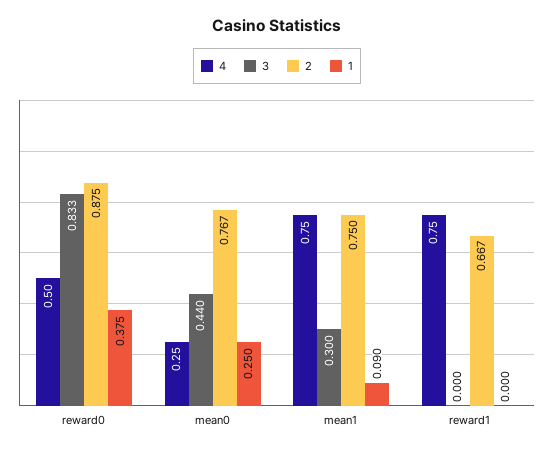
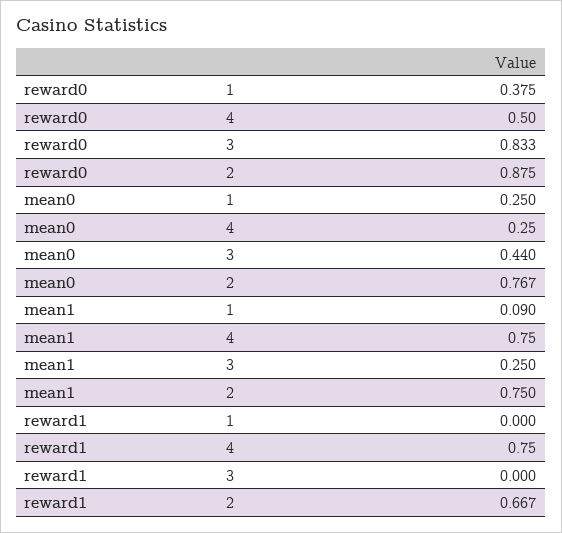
  {
    "4": {
      "reward0": 0.5,
      "mean0": 0.25,
      "mean1": 0.75,
      "reward1": 0.75
    },
    "3": {
      "reward0": 0.833,
      "mean0": 0.44,
-     "mean1": 0.3,
+     "mean1": 0.25,
      "reward1": 0
    },
    "2": {
      "reward0": 0.875,
      "mean0": 0.767,
      "mean1": 0.75,
      "reward1": 0.667
    },
    "1": {
      "reward0": 0.375,
      "mean0": 0.25,
      "mean1": 0.09,
      "reward1": 0
    }
  }

